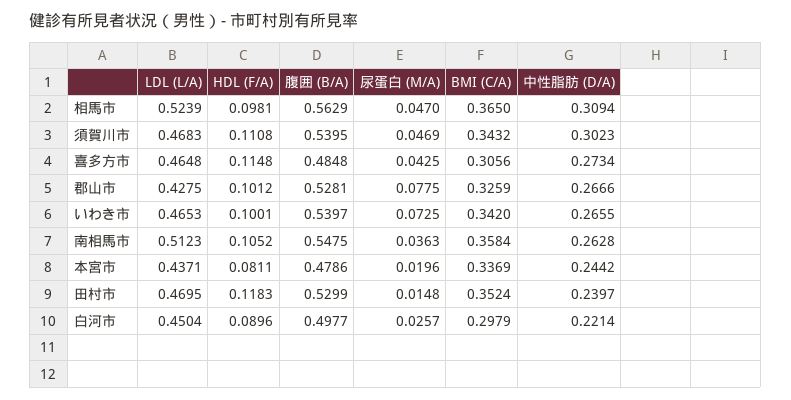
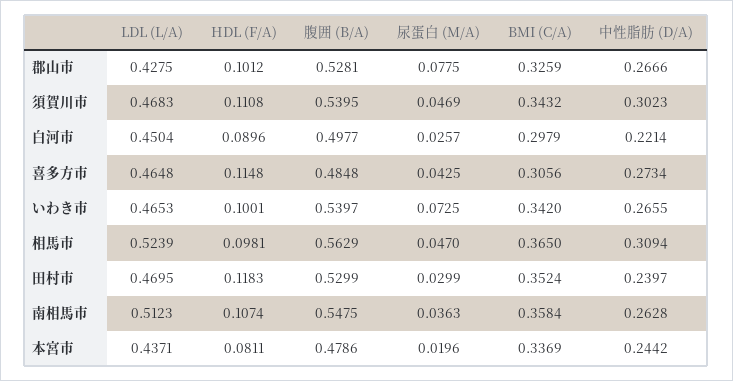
  {
    "LDL (L/A)": {
      "相馬市": 0.5239,
      "須賀川市": 0.4683,
      "喜多方市": 0.4648,
      "郡山市": 0.4275,
      "いわき市": 0.4653,
      "南相馬市": 0.5123,
      "本宮市": 0.4371,
      "田村市": 0.4695,
      "白河市": 0.4504
    },
    "HDL (F/A)": {
      "相馬市": 0.0981,
      "須賀川市": 0.1108,
      "喜多方市": 0.1148,
      "郡山市": 0.1012,
      "いわき市": 0.1001,
-     "南相馬市": 0.1052,
+     "南相馬市": 0.1074,
      "本宮市": 0.0811,
      "田村市": 0.1183,
      "白河市": 0.0896
    },
    "腹囲 (B/A)": {
      "相馬市": 0.5629,
      "須賀川市": 0.5395,
      "喜多方市": 0.4848,
      "郡山市": 0.5281,
      "いわき市": 0.5397,
      "南相馬市": 0.5475,
      "本宮市": 0.4786,
      "田村市": 0.5299,
      "白河市": 0.4977
    },
    "尿蛋白 (M/A)": {
      "相馬市": 0.047,
      "須賀川市": 0.0469,
      "喜多方市": 0.0425,
      "郡山市": 0.0775,
      "いわき市": 0.0725,
      "南相馬市": 0.0363,
      "本宮市": 0.0196,
-     "田村市": 0.0148,
+     "田村市": 0.0299,
      "白河市": 0.0257
    },
    "BMI (C/A)": {
      "相馬市": 0.365,
      "須賀川市": 0.3432,
      "喜多方市": 0.3056,
      "郡山市": 0.3259,
      "いわき市": 0.342,
      "南相馬市": 0.3584,
      "本宮市": 0.3369,
      "田村市": 0.3524,
      "白河市": 0.2979
    },
    "中性脂肪 (D/A)": {
      "相馬市": 0.3094,
      "須賀川市": 0.3023,
      "喜多方市": 0.2734,
      "郡山市": 0.2666,
      "いわき市": 0.2655,
      "南相馬市": 0.2628,
      "本宮市": 0.2442,
      "田村市": 0.2397,
      "白河市": 0.2214
    }
  }

